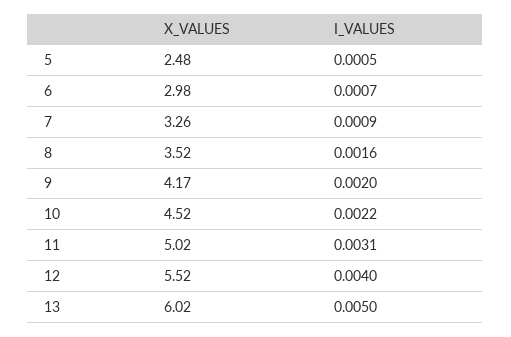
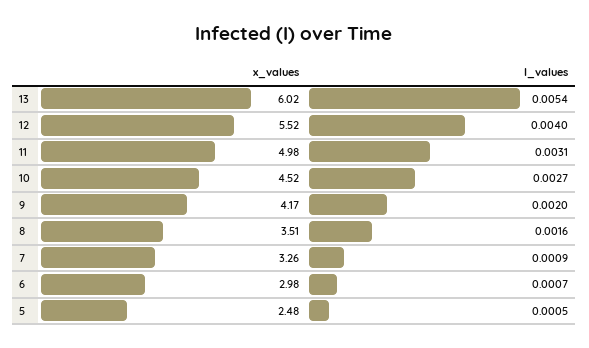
  {
    "X_VALUES": {
      "5": 2.48,
      "6": 2.98,
      "7": 3.26,
-     "8": 3.52,
+     "8": 3.51,
      "9": 4.17,
      "10": 4.52,
-     "11": 5.02,
+     "11": 4.98,
      "12": 5.52,
      "13": 6.02
    },
    "I_VALUES": {
      "5": 0.0005,
      "6": 0.0007,
      "7": 0.0009,
      "8": 0.0016,
      "9": 0.002,
-     "10": 0.0022,
+     "10": 0.0027,
      "11": 0.0031,
      "12": 0.004,
-     "13": 0.005
+     "13": 0.0054
    }
  }

